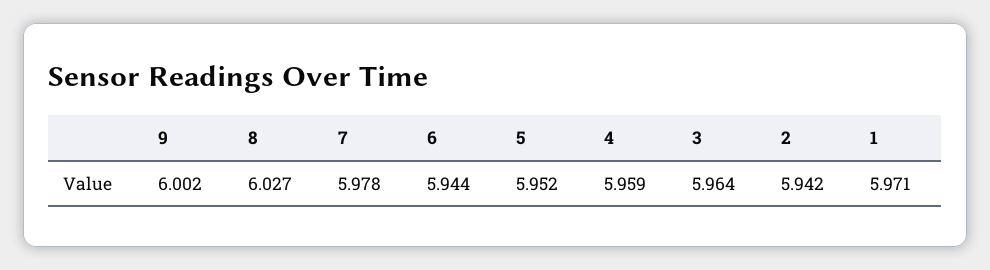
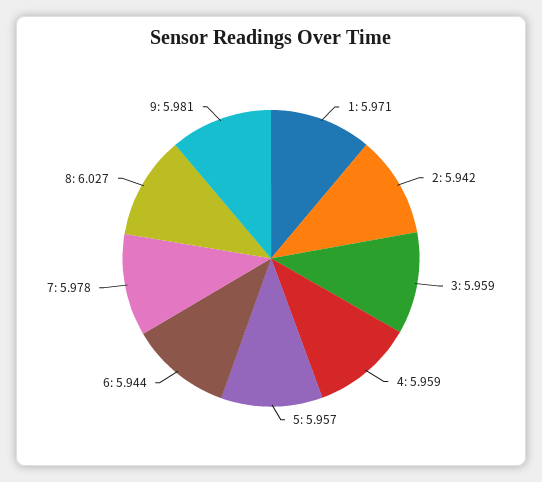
  {
-   "9": 6.002,
+   "9": 5.981,
    "8": 6.027,
    "7": 5.978,
    "6": 5.944,
-   "5": 5.952,
+   "5": 5.957,
    "4": 5.959,
-   "3": 5.964,
+   "3": 5.959,
    "2": 5.942,
    "1": 5.971
  }

